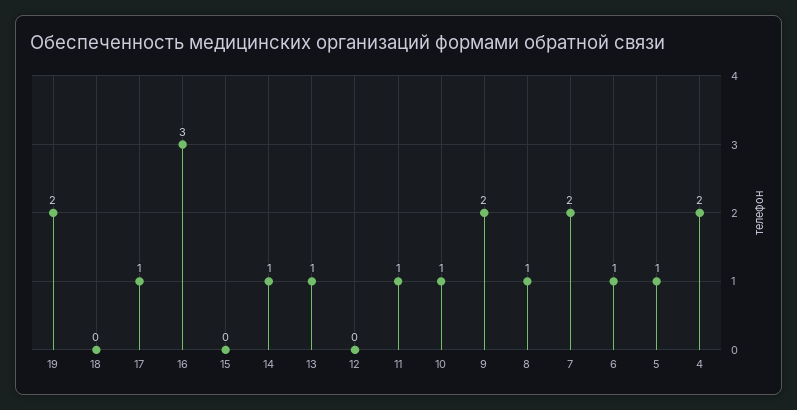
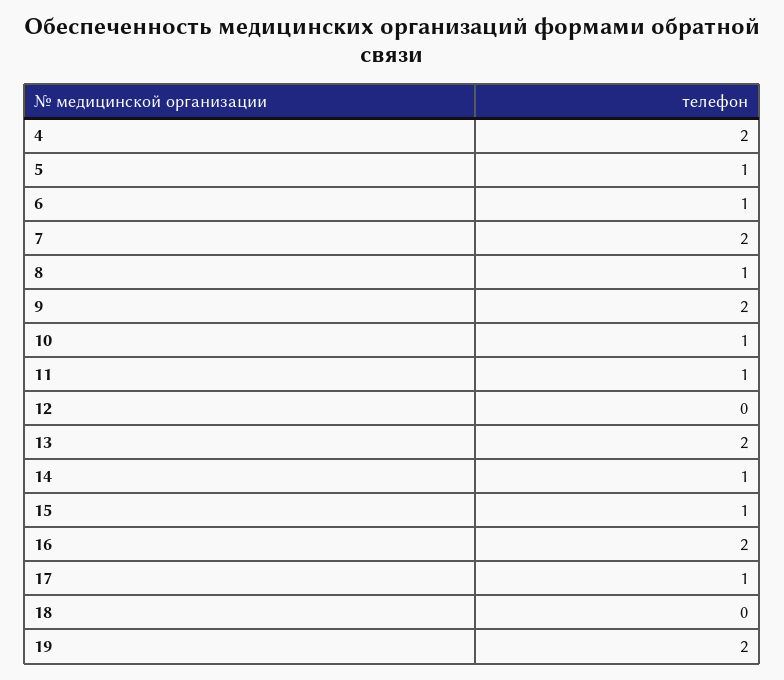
  {
    "19": 2,
    "18": 0,
    "17": 1,
-   "16": 3,
+   "16": 2,
-   "15": 0,
+   "15": 1,
    "14": 1,
-   "13": 1,
+   "13": 2,
    "12": 0,
    "11": 1,
    "10": 1,
    "9": 2,
    "8": 1,
    "7": 2,
    "6": 1,
    "5": 1,
    "4": 2
  }

